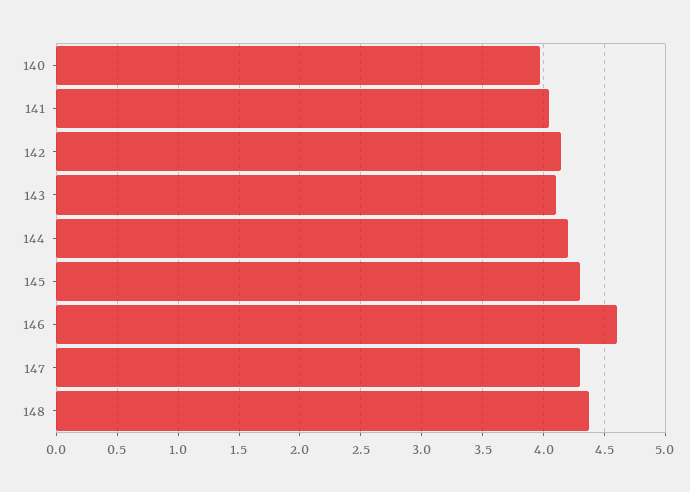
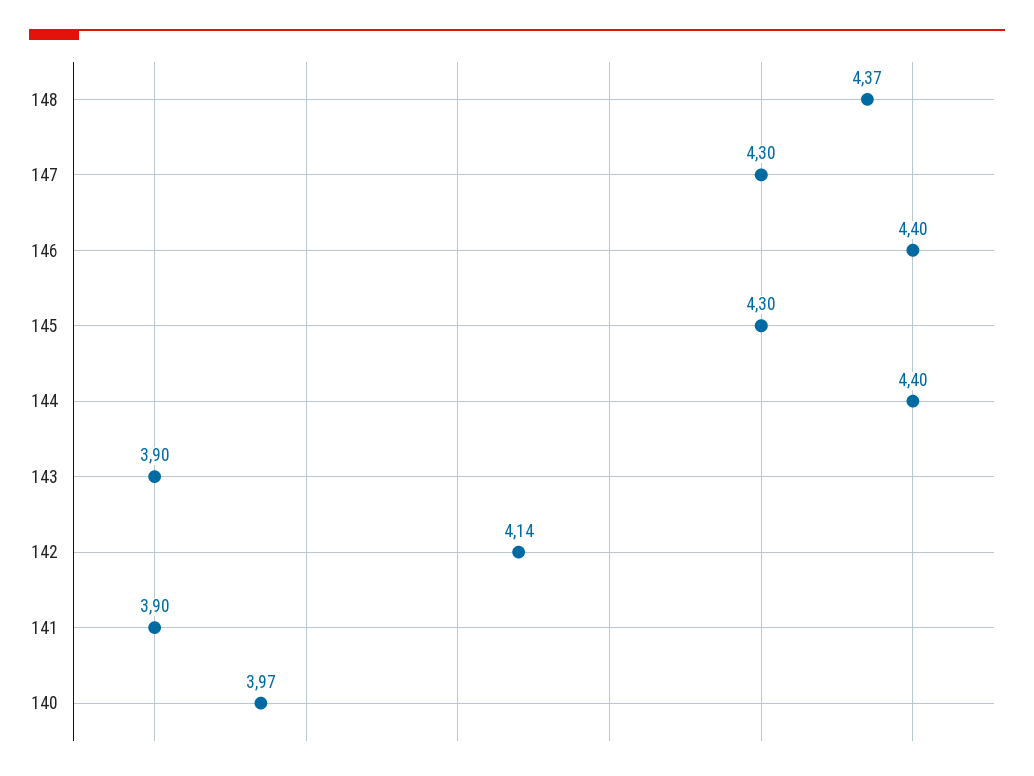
  {
    "140": 3.97,
-   "141": 4.05,
+   "141": 3.9,
    "142": 4.14,
-   "143": 4.1,
+   "143": 3.9,
-   "144": 4.2,
+   "144": 4.4,
    "145": 4.3,
-   "146": 4.6,
+   "146": 4.4,
    "147": 4.3,
    "148": 4.37
  }

